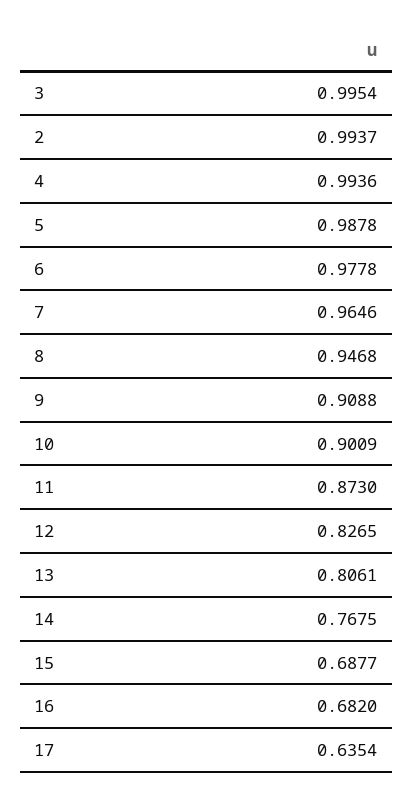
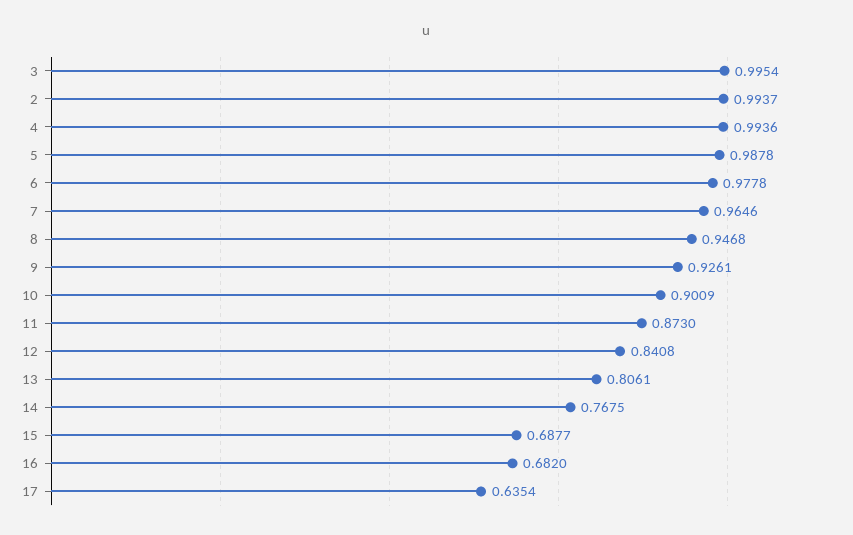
  {
    "3": 0.9954,
    "2": 0.9937,
    "4": 0.9936,
    "5": 0.9878,
    "6": 0.9778,
    "7": 0.9646,
    "8": 0.9468,
-   "9": 0.9088,
+   "9": 0.9261,
    "10": 0.9009,
    "11": 0.873,
-   "12": 0.8265,
+   "12": 0.8408,
    "13": 0.8061,
    "14": 0.7675,
    "15": 0.6877,
    "16": 0.682,
    "17": 0.6354
  }

